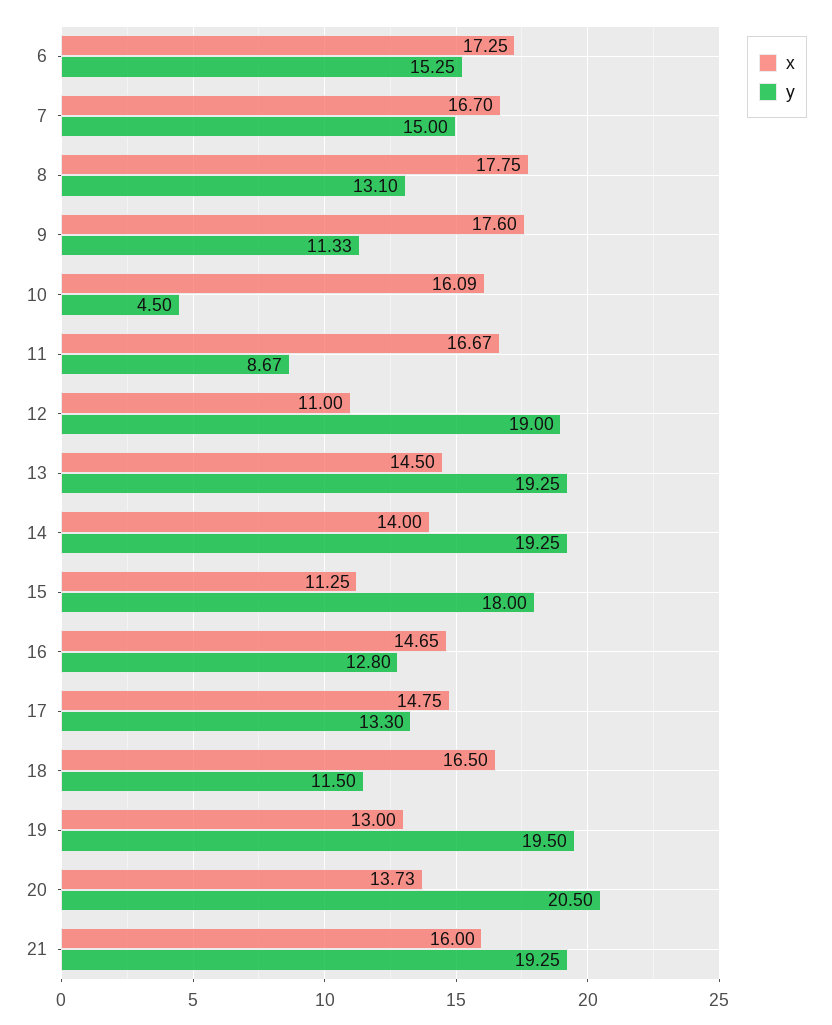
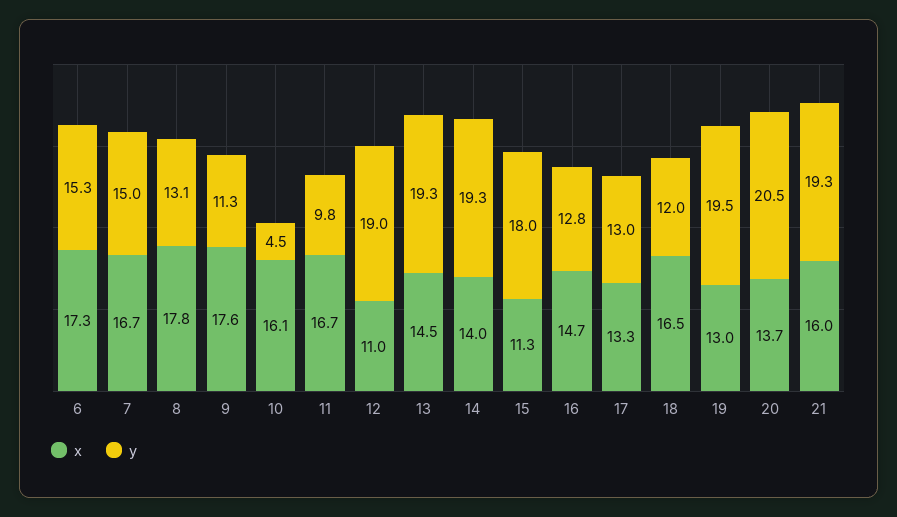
  {
    "x": {
      "6": 17.25,
      "7": 16.7,
      "8": 17.75,
      "9": 17.6,
      "10": 16.09,
      "11": 16.67,
      "12": 11,
      "13": 14.5,
      "14": 14,
      "15": 11.25,
      "16": 14.65,
-     "17": 14.75,
+     "17": 13.3,
      "18": 16.5,
      "19": 13,
      "20": 13.73,
      "21": 16
    },
    "y": {
      "6": 15.25,
      "7": 15,
      "8": 13.1,
      "9": 11.33,
      "10": 4.5,
-     "11": 8.67,
+     "11": 9.8,
      "12": 19,
      "13": 19.25,
      "14": 19.25,
      "15": 18,
      "16": 12.8,
-     "17": 13.3,
+     "17": 13,
-     "18": 11.5,
+     "18": 12,
      "19": 19.5,
      "20": 20.5,
      "21": 19.25
    }
  }

